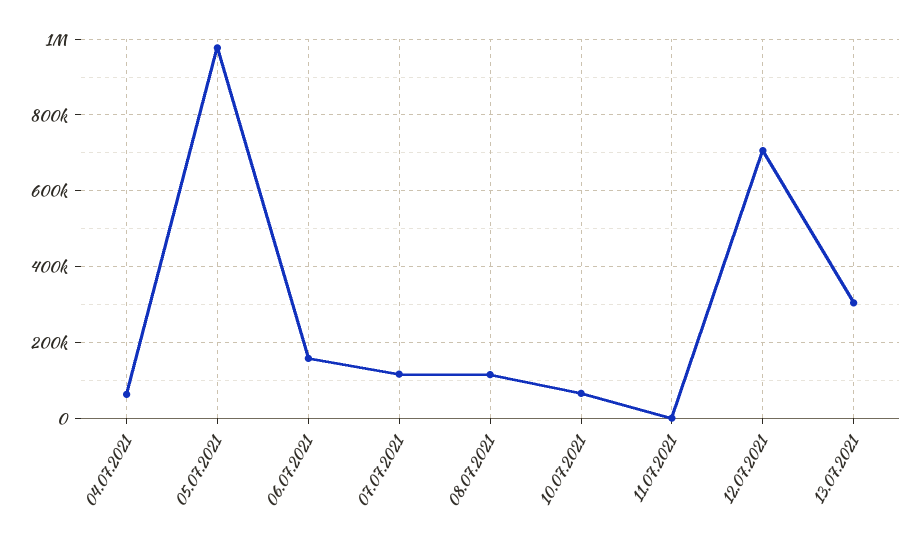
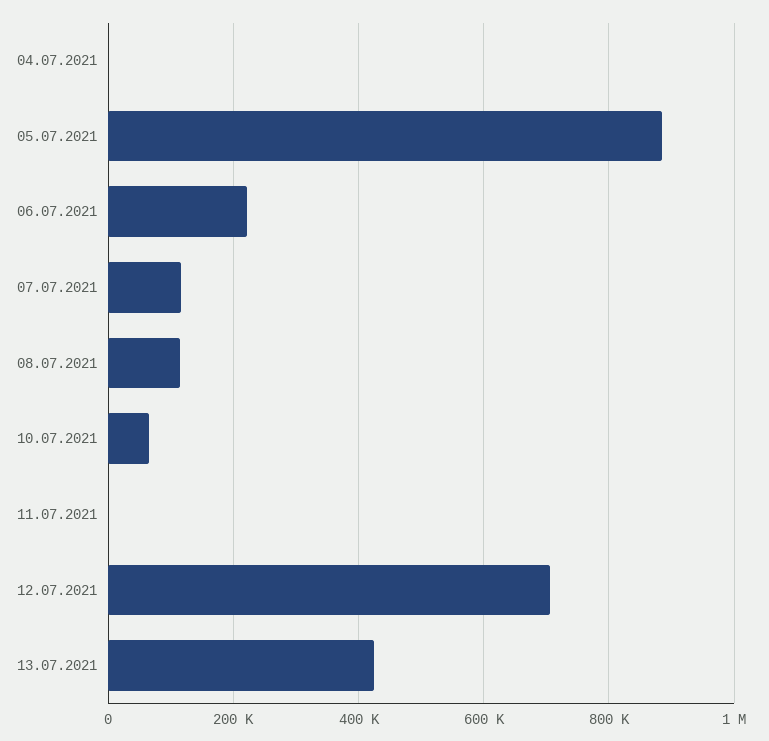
  {
-   "04.07.2021": 60000,
+   "04.07.2021": 0,
-   "05.07.2021": 980000,
+   "05.07.2021": 880000,
-   "06.07.2021": 160000,
+   "06.07.2021": 220000,
    "07.07.2021": 120000,
    "08.07.2021": 120000,
    "10.07.2021": 60000,
    "11.07.2021": 0,
    "12.07.2021": 700000,
-   "13.07.2021": 300000
+   "13.07.2021": 420000
  }

